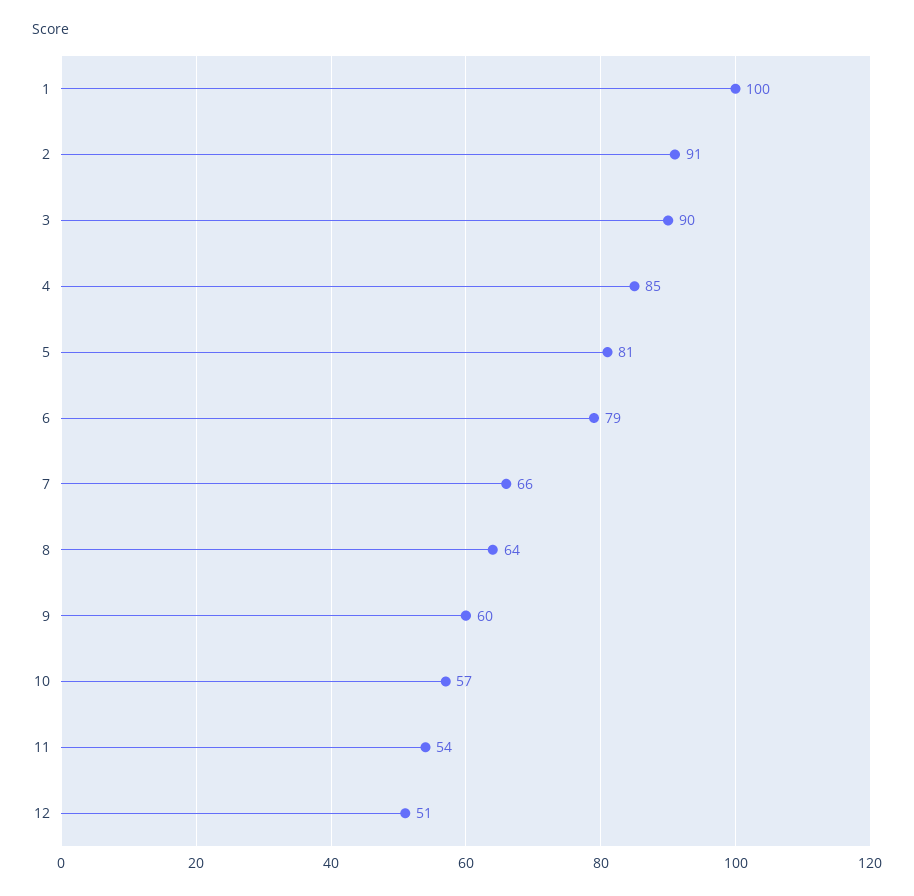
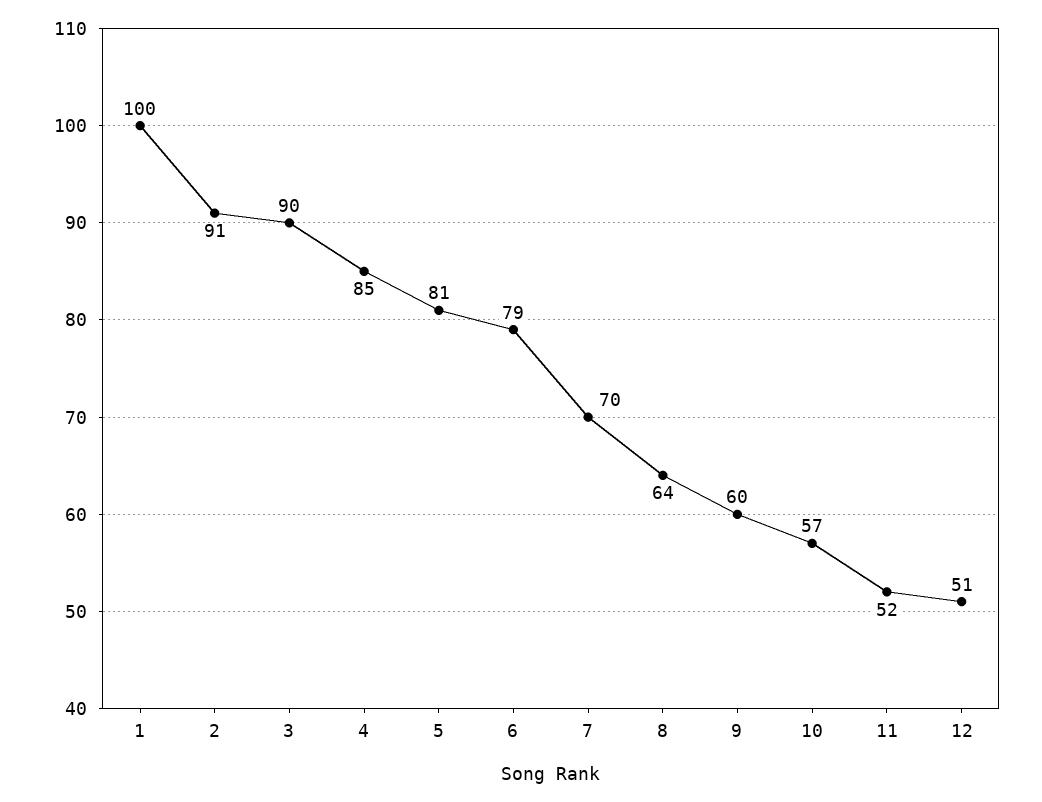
  {
    "1": 100,
    "2": 91,
    "3": 90,
    "4": 85,
    "5": 81,
    "6": 79,
-   "7": 66,
+   "7": 70,
    "8": 64,
    "9": 60,
    "10": 57,
-   "11": 54,
+   "11": 52,
    "12": 51
  }

